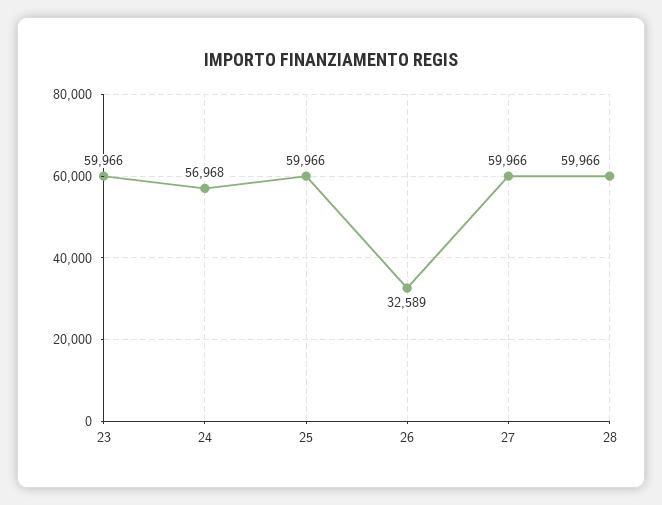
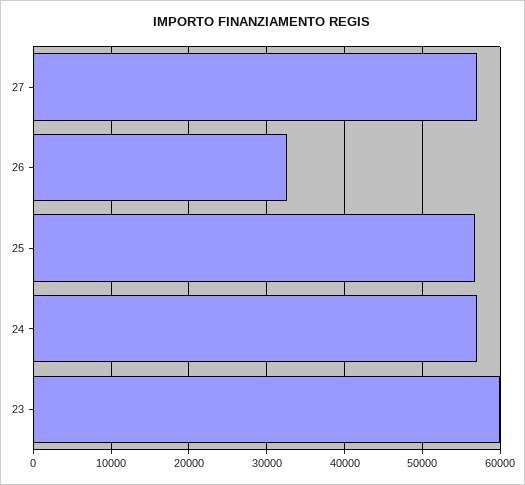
  {
    "23": 59966,
    "24": 56968,
-   "25": 59966,
+   "25": 57000,
    "26": 32589,
-   "27": 59966,
+   "27": 57000
-   "28": 59966
  }

